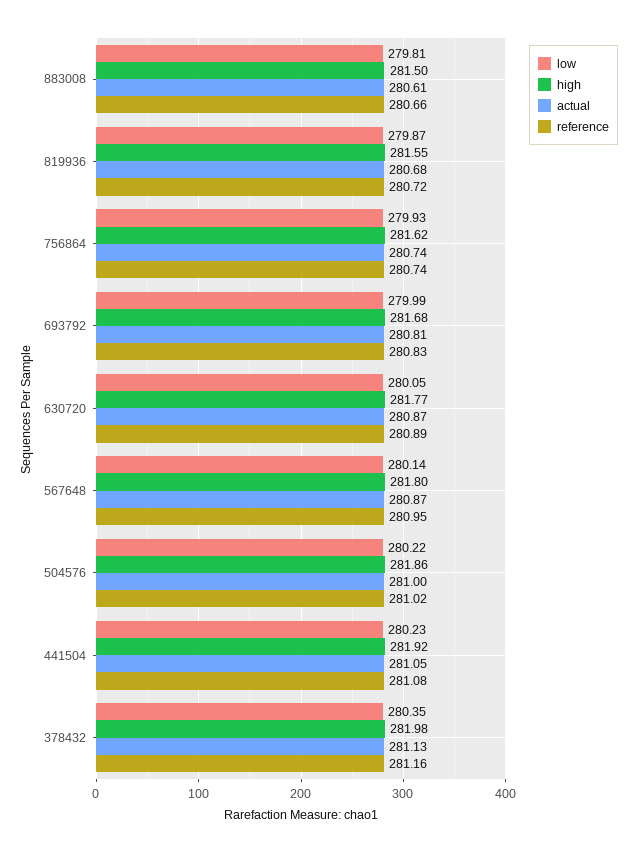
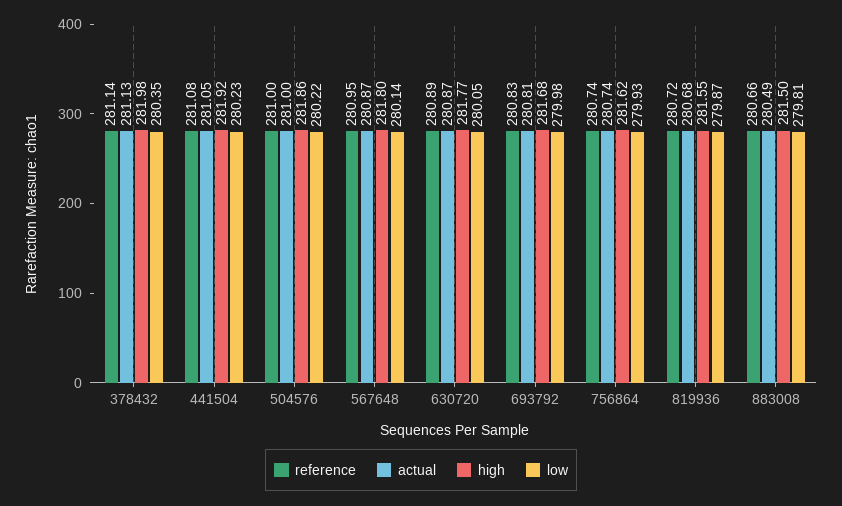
  {
    "low": {
      "883008": 279.81,
      "819936": 279.87,
      "756864": 279.93,
-     "693792": 279.99,
+     "693792": 279.98,
      "630720": 280.05,
      "567648": 280.14,
      "504576": 280.22,
      "441504": 280.23,
      "378432": 280.35
    },
    "high": {
      "883008": 281.5,
      "819936": 281.55,
      "756864": 281.62,
      "693792": 281.68,
      "630720": 281.77,
      "567648": 281.8,
      "504576": 281.86,
      "441504": 281.92,
      "378432": 281.98
    },
    "actual": {
-     "883008": 280.61,
+     "883008": 280.49,
      "819936": 280.68,
      "756864": 280.74,
      "693792": 280.81,
      "630720": 280.87,
      "567648": 280.87,
      "504576": 281,
      "441504": 281.05,
      "378432": 281.13
    },
    "reference": {
      "883008": 280.66,
      "819936": 280.72,
      "756864": 280.74,
      "693792": 280.83,
      "630720": 280.89,
      "567648": 280.95,
-     "504576": 281.02,
+     "504576": 281,
      "441504": 281.08,
-     "378432": 281.16
+     "378432": 281.14
    }
  }

